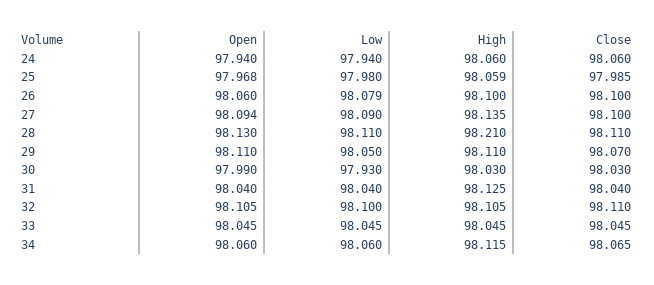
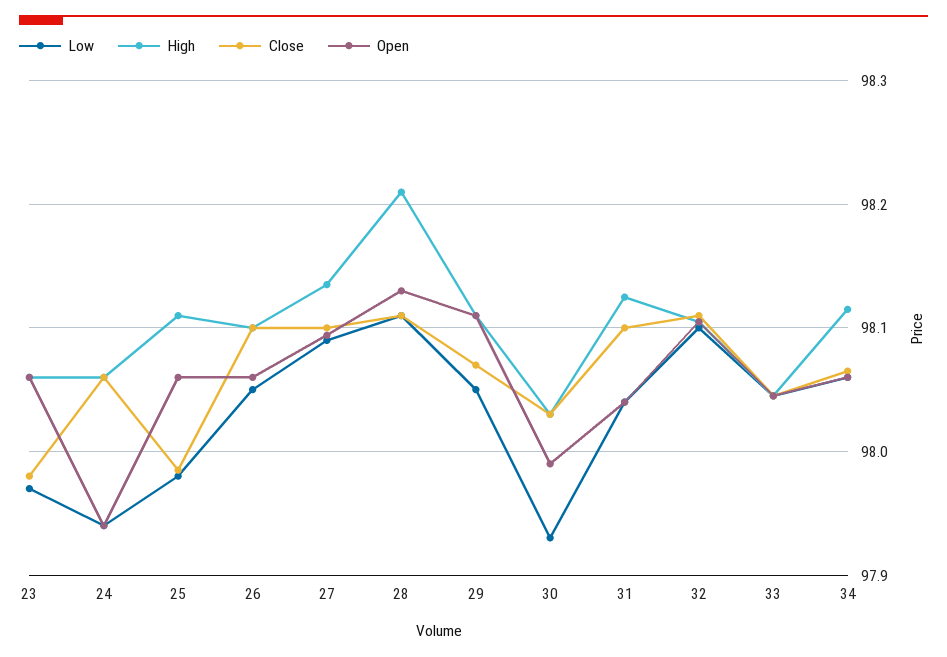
  {
    "Open": {
      "24": 97.94,
-     "25": 97.968,
+     "25": 98.06,
      "26": 98.06,
      "27": 98.094,
      "28": 98.13,
      "29": 98.11,
      "30": 97.99,
      "31": 98.04,
      "32": 98.105,
      "33": 98.045,
-     "34": 98.06
+     "34": 98.06,
+     "23": 98.06
    },
    "Low": {
      "24": 97.94,
      "25": 97.98,
-     "26": 98.079,
+     "26": 98.05,
      "27": 98.09,
      "28": 98.11,
      "29": 98.05,
      "30": 97.93,
      "31": 98.04,
      "32": 98.1,
      "33": 98.045,
-     "34": 98.06
+     "34": 98.06,
+     "23": 97.97
    },
    "High": {
      "24": 98.06,
-     "25": 98.059,
+     "25": 98.11,
      "26": 98.1,
      "27": 98.135,
      "28": 98.21,
      "29": 98.11,
      "30": 98.03,
      "31": 98.125,
      "32": 98.105,
      "33": 98.045,
-     "34": 98.115
+     "34": 98.115,
+     "23": 98.06
    },
    "Close": {
      "24": 98.06,
      "25": 97.985,
      "26": 98.1,
      "27": 98.1,
      "28": 98.11,
      "29": 98.07,
      "30": 98.03,
-     "31": 98.04,
+     "31": 98.1,
      "32": 98.11,
      "33": 98.045,
-     "34": 98.065
+     "34": 98.065,
+     "23": 97.98
    }
  }

